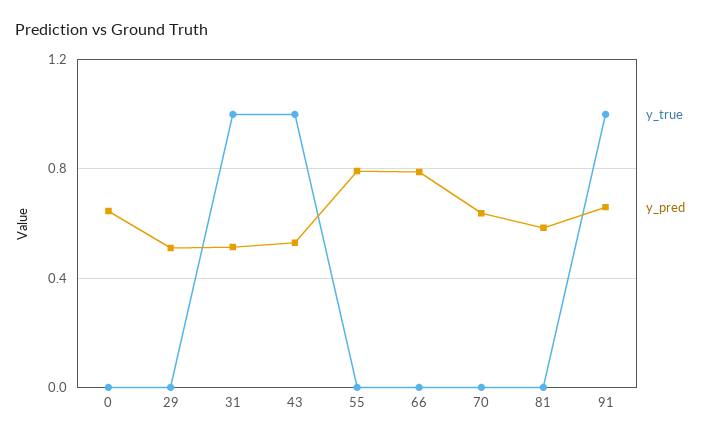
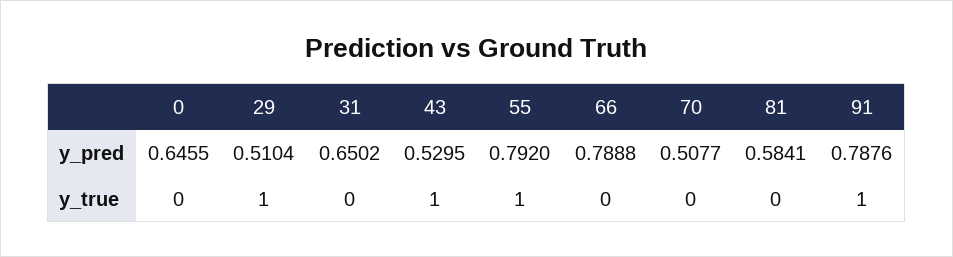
  {
    "y_true": {
      "0": 0,
-     "29": 0,
+     "29": 1,
-     "31": 1,
+     "31": 0,
      "43": 1,
-     "55": 0,
+     "55": 1,
      "66": 0,
      "70": 0,
      "81": 0,
      "91": 1
    },
    "y_pred": {
      "0": 0.6455,
      "29": 0.5104,
-     "31": 0.5,
+     "31": 0.6502,
      "43": 0.5295,
      "55": 0.792,
      "66": 0.7888,
-     "70": 0.65,
+     "70": 0.5077,
      "81": 0.5841,
-     "91": 0.65
+     "91": 0.7876
    }
  }

